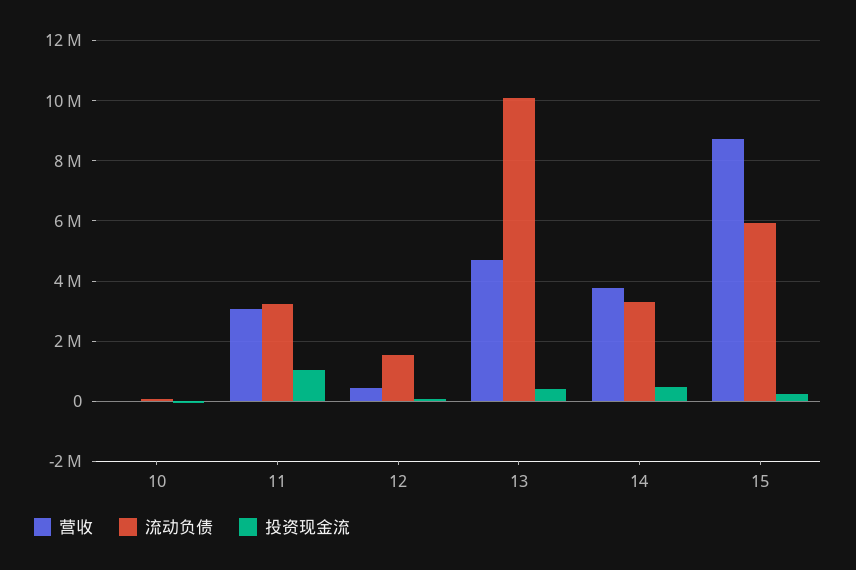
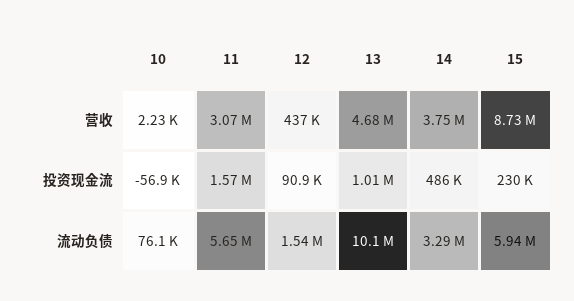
  {
    "营收": {
      "10": 2230,
      "11": 3070000,
      "12": 437000,
      "13": 4680000,
      "14": 3750000,
      "15": 8730000
    },
    "流动负债": {
      "10": 76100,
-     "11": 3200000,
+     "11": 5650000,
      "12": 1540000,
      "13": 10100000,
      "14": 3290000,
      "15": 5940000
    },
    "投资现金流": {
      "10": -56900,
-     "11": 1000000,
+     "11": 1570000,
      "12": 90900,
-     "13": 400000,
+     "13": 1010000,
      "14": 486000,
      "15": 230000
    }
  }

